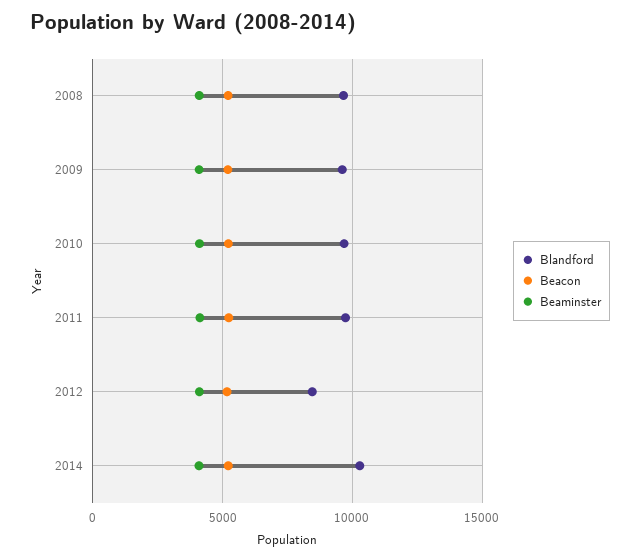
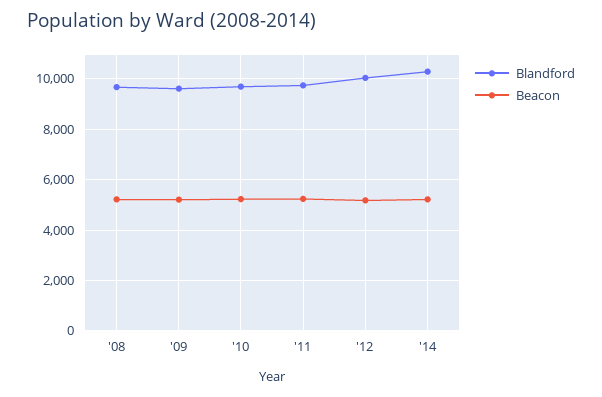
  {
    "Blandford": {
      "2008": 9750,
      "2009": 9500,
      "2010": 9750,
      "2011": 9750,
-     "2012": 8500,
+     "2012": 10000,
      "2014": 10250
    },
    "Beacon": {
      "2008": 5250,
      "2009": 5250,
      "2010": 5250,
      "2011": 5250,
      "2012": 5250,
      "2014": 5250
-   },
+   }
-   "Beaminster": {
-     "2008": 4000,
-     "2009": 4000,
-     "2010": 4000,
-     "2011": 4000,
-     "2012": 4000,
-     "2014": 4000
-   }
  }

